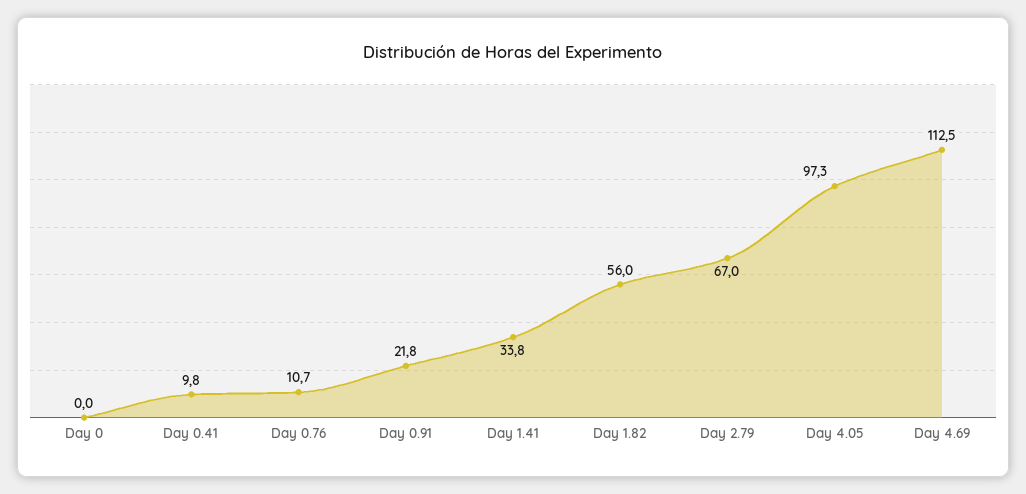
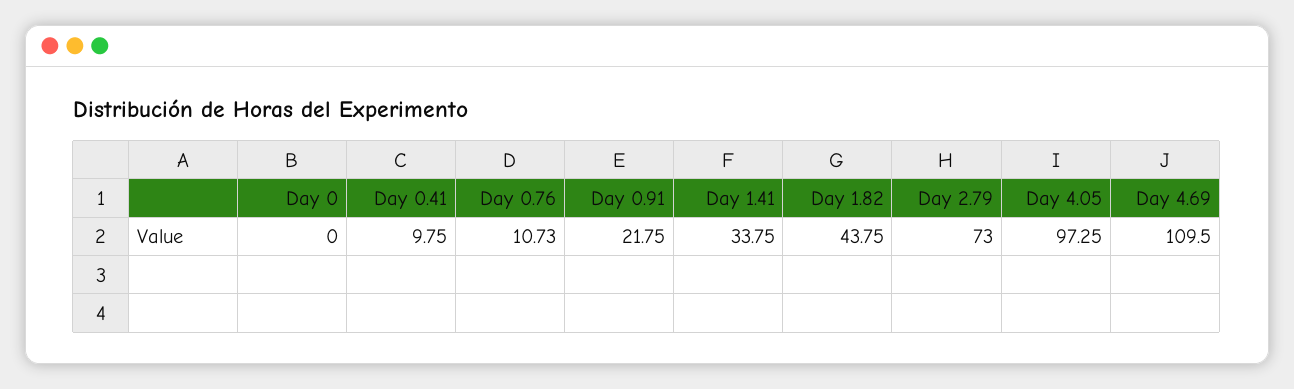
  {
    "Day 0": 0,
    "Day 0.41": 9.75,
    "Day 0.76": 10.73,
    "Day 0.91": 21.75,
    "Day 1.41": 33.75,
-   "Day 1.82": 56,
+   "Day 1.82": 43.75,
-   "Day 2.79": 67,
+   "Day 2.79": 73,
    "Day 4.05": 97.25,
-   "Day 4.69": 112.5
+   "Day 4.69": 109.5
  }

